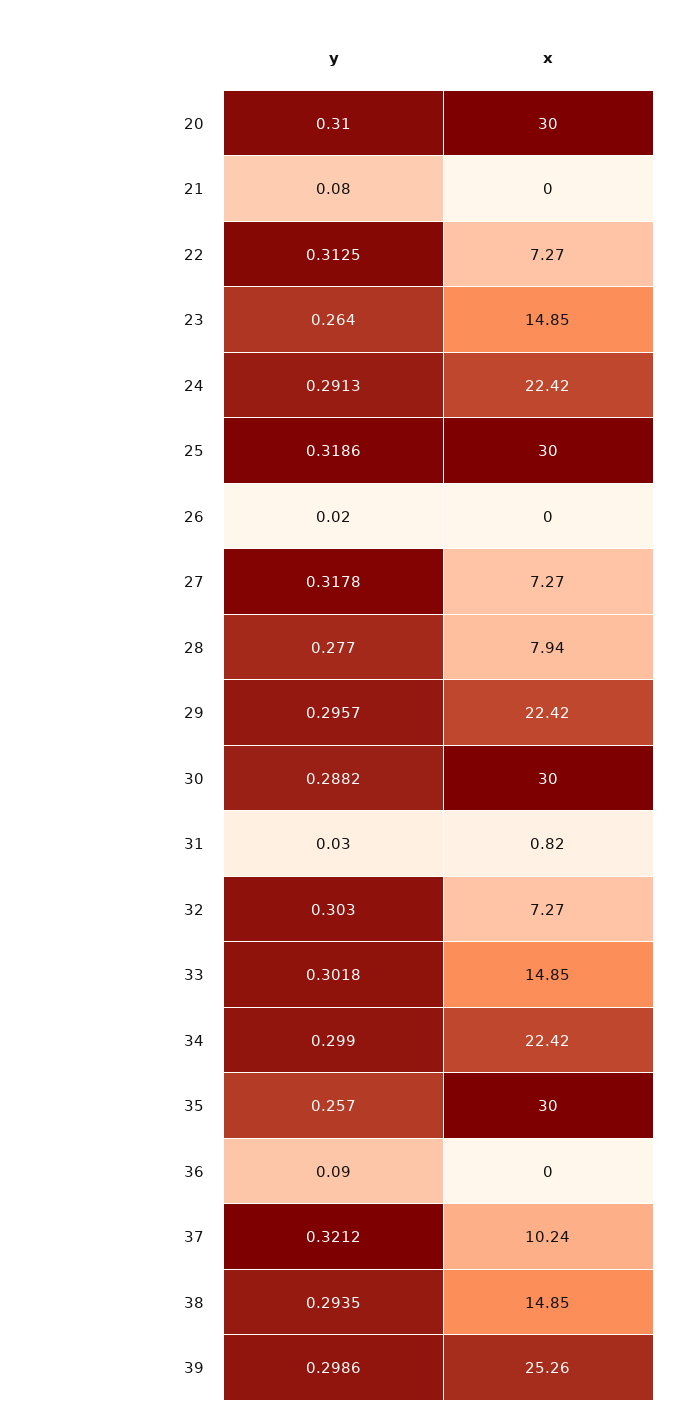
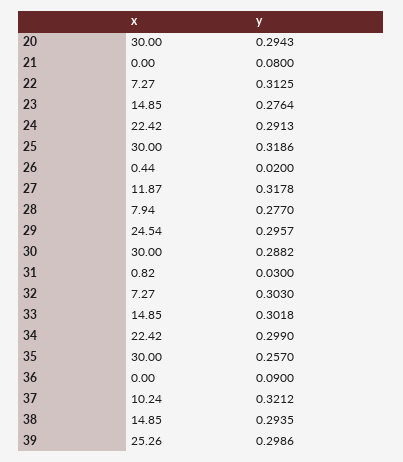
  {
    "y": {
-     "20": 0.31,
+     "20": 0.2943,
      "21": 0.08,
      "22": 0.3125,
-     "23": 0.264,
+     "23": 0.2764,
      "24": 0.2913,
      "25": 0.3186,
      "26": 0.02,
      "27": 0.3178,
      "28": 0.277,
      "29": 0.2957,
      "30": 0.2882,
      "31": 0.03,
      "32": 0.303,
      "33": 0.3018,
      "34": 0.299,
      "35": 0.257,
      "36": 0.09,
      "37": 0.3212,
      "38": 0.2935,
      "39": 0.2986
    },
    "x": {
      "20": 30,
      "21": 0,
      "22": 7.27,
      "23": 14.85,
      "24": 22.42,
      "25": 30,
-     "26": 0,
+     "26": 0.44,
-     "27": 7.27,
+     "27": 11.87,
      "28": 7.94,
-     "29": 22.42,
+     "29": 24.54,
      "30": 30,
      "31": 0.82,
      "32": 7.27,
      "33": 14.85,
      "34": 22.42,
      "35": 30,
      "36": 0,
      "37": 10.24,
      "38": 14.85,
      "39": 25.26
    }
  }

